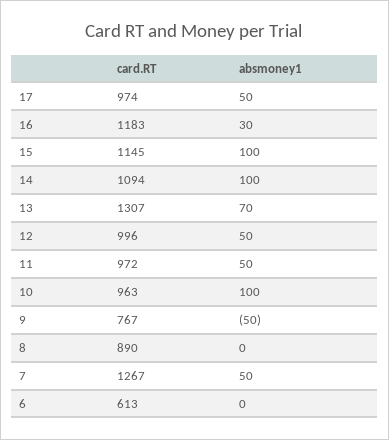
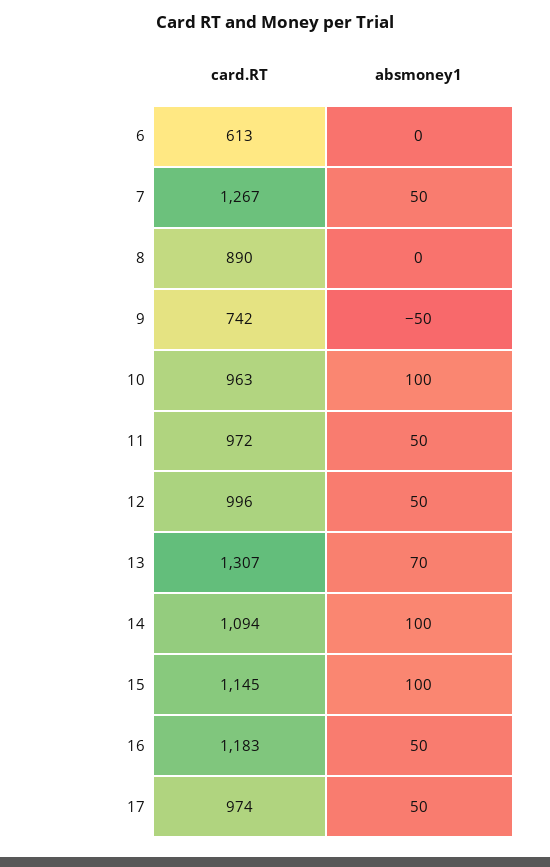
  {
    "card.RT": {
      "17": 974,
      "16": 1183,
      "15": 1145,
      "14": 1094,
      "13": 1307,
      "12": 996,
      "11": 972,
      "10": 963,
-     "9": 767,
+     "9": 742,
      "8": 890,
      "7": 1267,
      "6": 613
    },
    "absmoney1": {
      "17": 50,
-     "16": 30,
+     "16": 50,
      "15": 100,
      "14": 100,
      "13": 70,
      "12": 50,
      "11": 50,
      "10": 100,
      "9": -50,
      "8": 0,
      "7": 50,
      "6": 0
    }
  }

